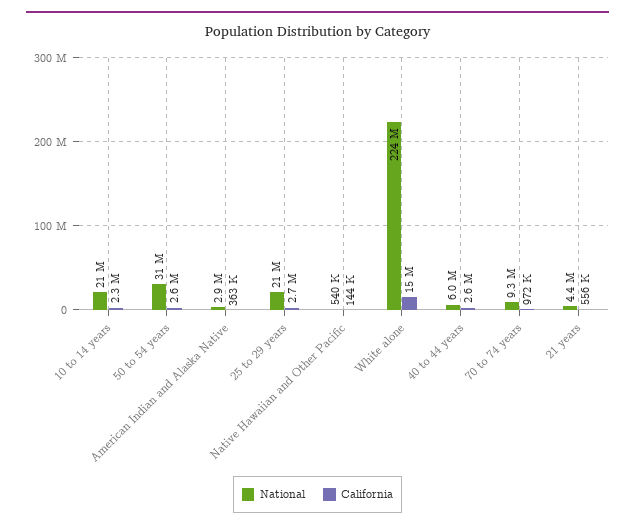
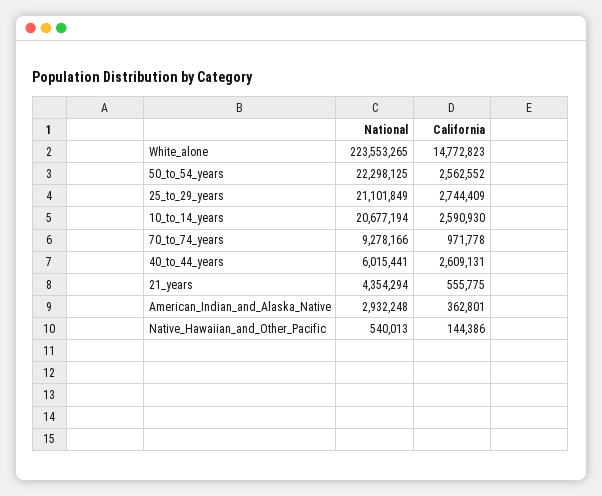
  {
    "National": {
      "10 to 14 years": 20677194,
-     "50 to 54 years": 31000000,
+     "50 to 54 years": 22298125,
      "American Indian and Alaska Native": 2932248,
      "25 to 29 years": 21101849,
      "Native Hawaiian and Other Pacific": 540013,
      "White alone": 223553265,
      "40 to 44 years": 6015441,
      "70 to 74 years": 9278166,
      "21 years": 4354294
    },
    "California": {
-     "10 to 14 years": 2300000,
+     "10 to 14 years": 2590930,
      "50 to 54 years": 2562552,
      "American Indian and Alaska Native": 362801,
      "25 to 29 years": 2744409,
      "Native Hawaiian and Other Pacific": 144386,
      "White alone": 14772823,
      "40 to 44 years": 2609131,
      "70 to 74 years": 971778,
      "21 years": 555775
    }
  }

